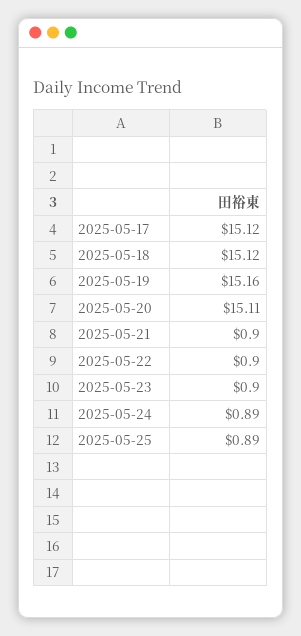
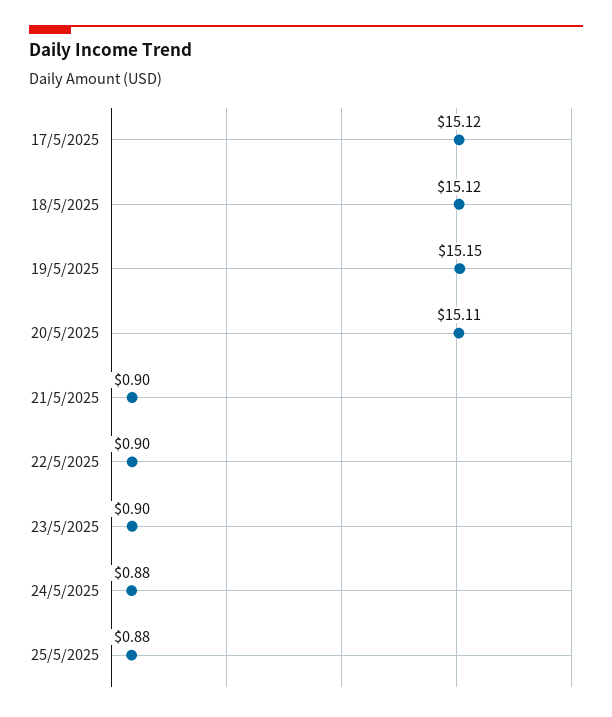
  {
    "2025-05-17": 15.12,
    "2025-05-18": 15.12,
-   "2025-05-19": 15.16,
+   "2025-05-19": 15.15,
    "2025-05-20": 15.11,
    "2025-05-21": 0.9,
    "2025-05-22": 0.9,
    "2025-05-23": 0.9,
-   "2025-05-24": 0.89,
+   "2025-05-24": 0.88,
-   "2025-05-25": 0.89
+   "2025-05-25": 0.88
  }

